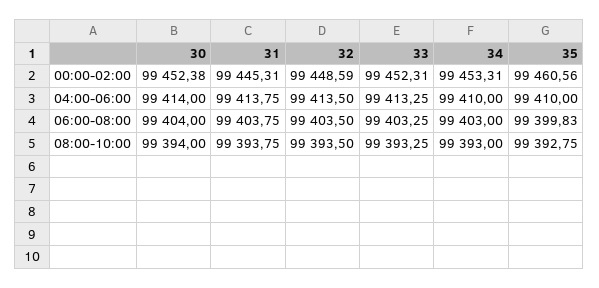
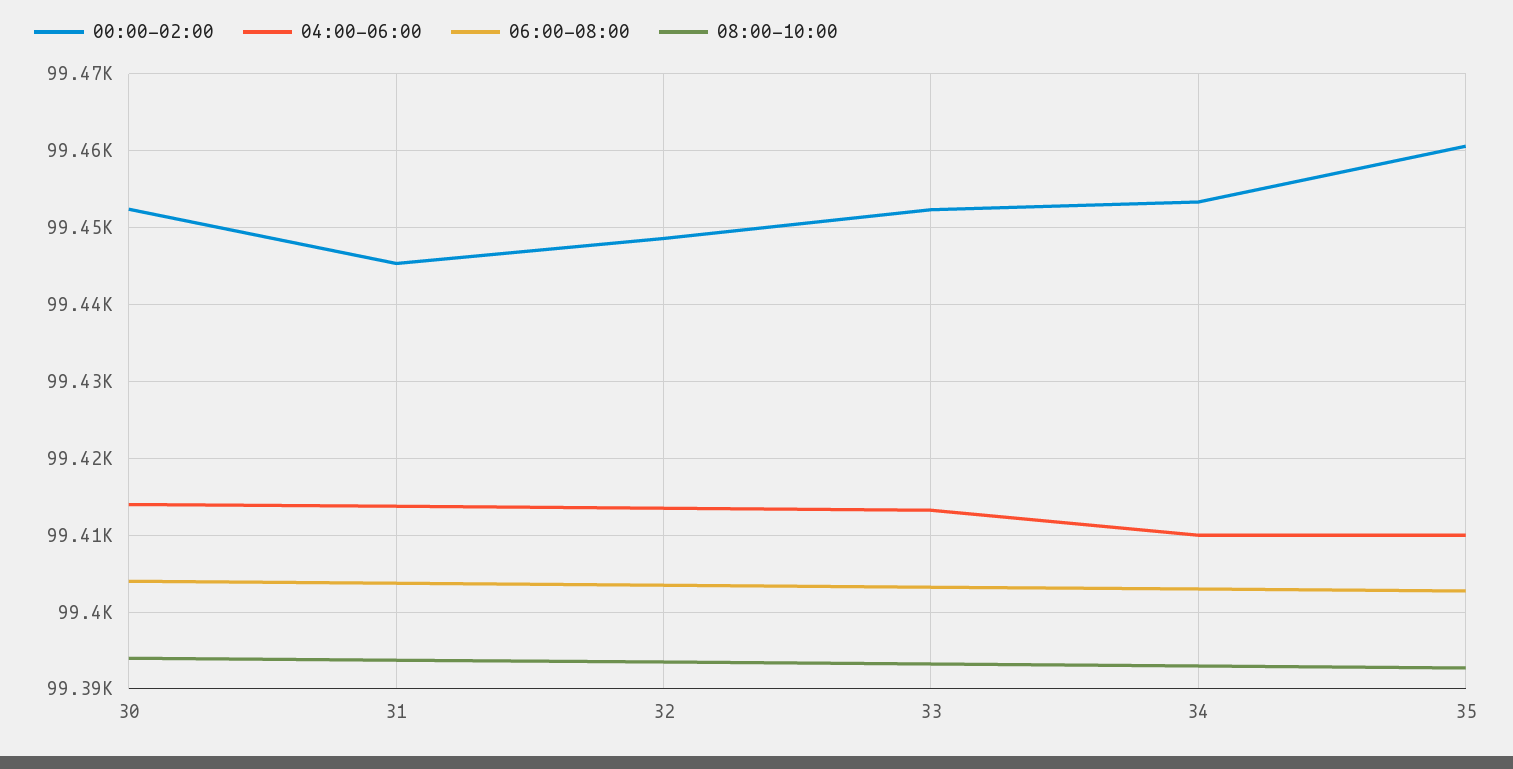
  {
    "00:00-02:00": {
      "30": 99452.38,
      "31": 99445.31,
      "32": 99448.59,
      "33": 99452.31,
      "34": 99453.31,
      "35": 99460.56
    },
    "04:00-06:00": {
      "30": 99414,
      "31": 99413.75,
      "32": 99413.5,
      "33": 99413.25,
      "34": 99410,
      "35": 99410
    },
    "06:00-08:00": {
      "30": 99404,
      "31": 99403.75,
      "32": 99403.5,
      "33": 99403.25,
      "34": 99403,
-     "35": 99399.83
+     "35": 99403
    },
    "08:00-10:00": {
      "30": 99394,
      "31": 99393.75,
      "32": 99393.5,
      "33": 99393.25,
      "34": 99393,
      "35": 99392.75
    }
  }

